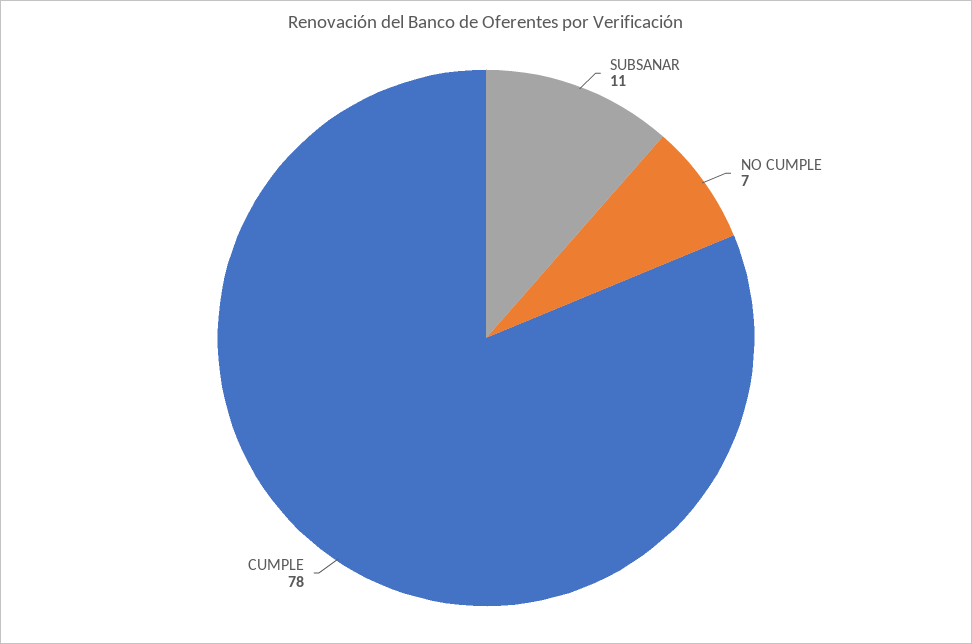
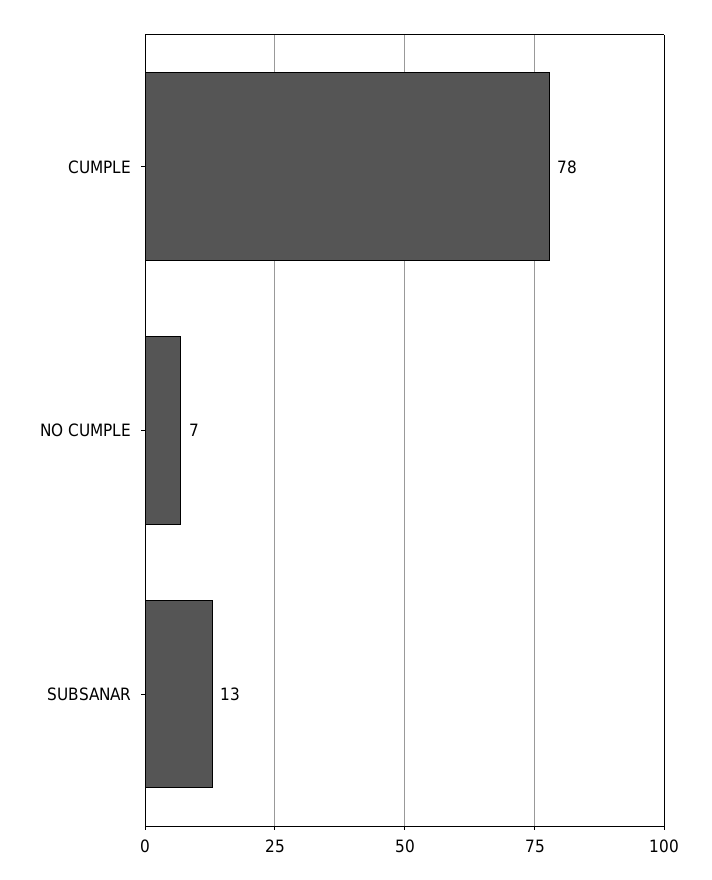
  {
-   "SUBSANAR": 11,
+   "SUBSANAR": 13,
    "NO CUMPLE": 7,
    "CUMPLE": 78
  }

